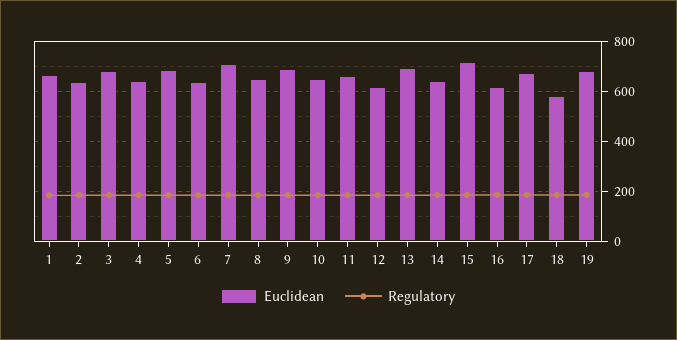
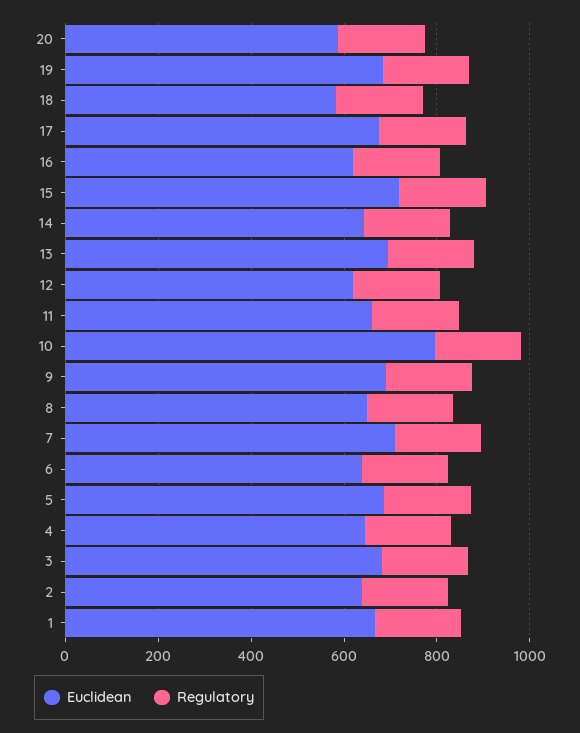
  {
    "Euclidean": {
      "1": 675,
      "2": 650,
      "3": 675,
      "4": 650,
      "5": 675,
      "6": 650,
      "7": 700,
      "8": 650,
      "9": 700,
-     "10": 650,
+     "10": 800,
      "11": 650,
      "12": 625,
      "13": 700,
      "14": 650,
      "15": 725,
      "16": 625,
      "17": 675,
      "18": 575,
-     "19": 675
+     "19": 675,
+     "20": 600
    },
    "Regulatory": {
      "1": 175,
      "2": 175,
      "3": 175,
      "4": 175,
      "5": 175,
      "6": 175,
      "7": 175,
      "8": 175,
      "9": 175,
      "10": 175,
      "11": 175,
      "12": 175,
      "13": 175,
      "14": 175,
      "15": 175,
      "16": 175,
      "17": 175,
      "18": 175,
-     "19": 175
+     "19": 175,
+     "20": 200
    }
  }

